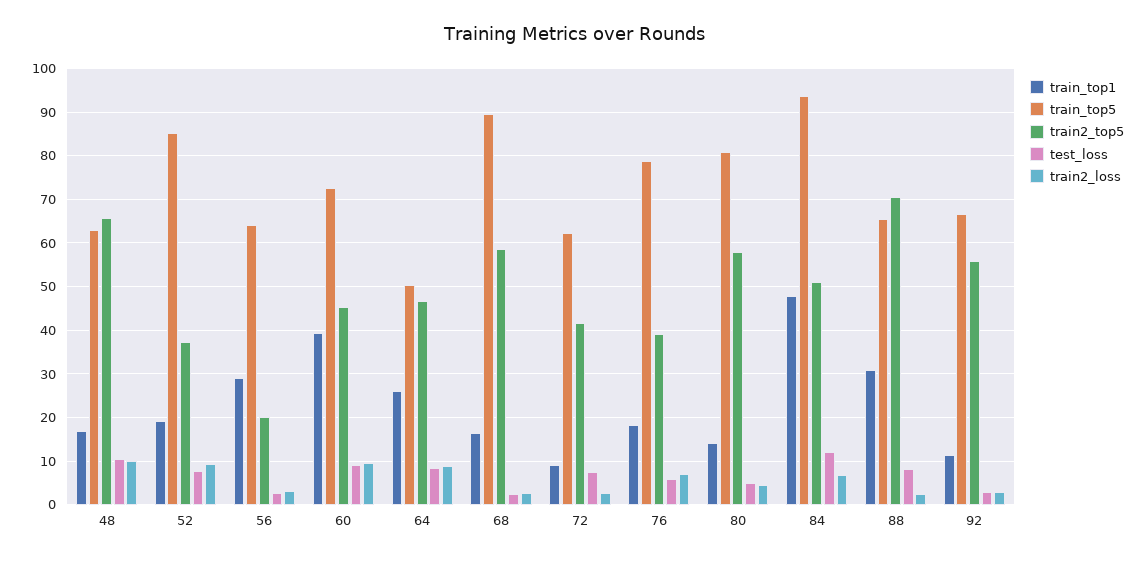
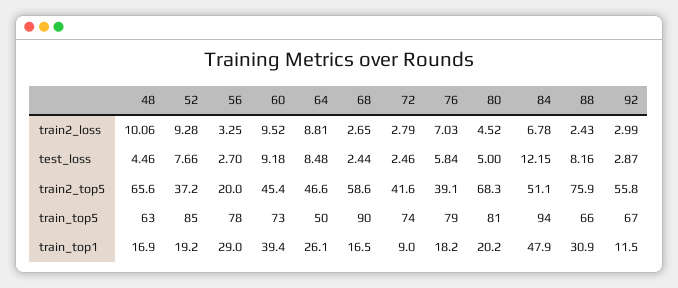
  {
    "train_top1": {
      "48": 16.9,
      "52": 19.2,
      "56": 29,
      "60": 39.4,
      "64": 26.1,
      "68": 16.5,
      "72": 9,
      "76": 18.2,
-     "80": 14,
+     "80": 20.2,
      "84": 47.9,
      "88": 30.9,
      "92": 11.5
    },
    "train_top5": {
      "48": 63,
      "52": 85,
-     "56": 64,
+     "56": 78,
      "60": 73,
      "64": 50,
      "68": 90,
-     "72": 62,
+     "72": 74,
      "76": 79,
      "80": 81,
      "84": 94,
      "88": 66,
      "92": 67
    },
    "train2_top5": {
      "48": 65.6,
      "52": 37.2,
      "56": 20,
      "60": 45.4,
      "64": 46.6,
      "68": 58.6,
      "72": 41.6,
      "76": 39.1,
-     "80": 58,
+     "80": 68.3,
      "84": 51.1,
-     "88": 70,
+     "88": 75.9,
      "92": 55.8
    },
    "test_loss": {
-     "48": 10,
+     "48": 4.46,
      "52": 7.66,
      "56": 2.7,
      "60": 9.18,
      "64": 8.48,
      "68": 2.44,
-     "72": 8,
+     "72": 2.46,
      "76": 5.84,
      "80": 5,
      "84": 12.15,
      "88": 8.16,
      "92": 2.87
    },
    "train2_loss": {
      "48": 10.06,
      "52": 9.28,
      "56": 3.25,
      "60": 9.52,
      "64": 8.81,
      "68": 2.65,
      "72": 2.79,
      "76": 7.03,
      "80": 4.52,
      "84": 6.78,
      "88": 2.43,
      "92": 2.99
    }
  }

